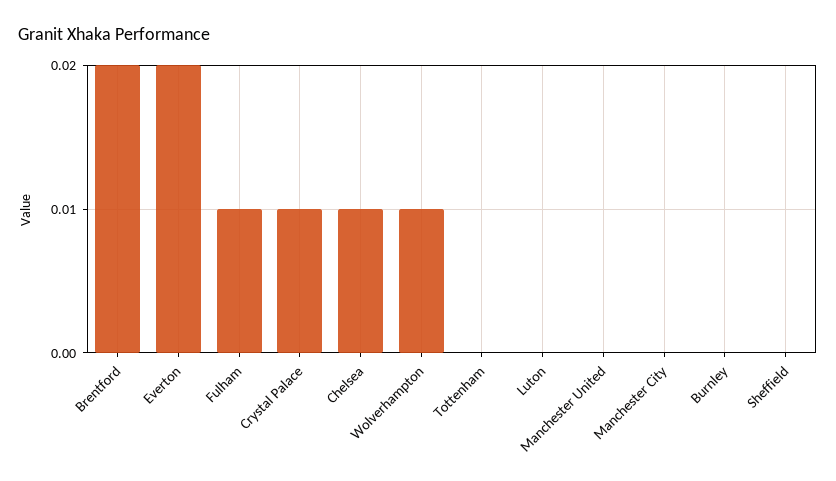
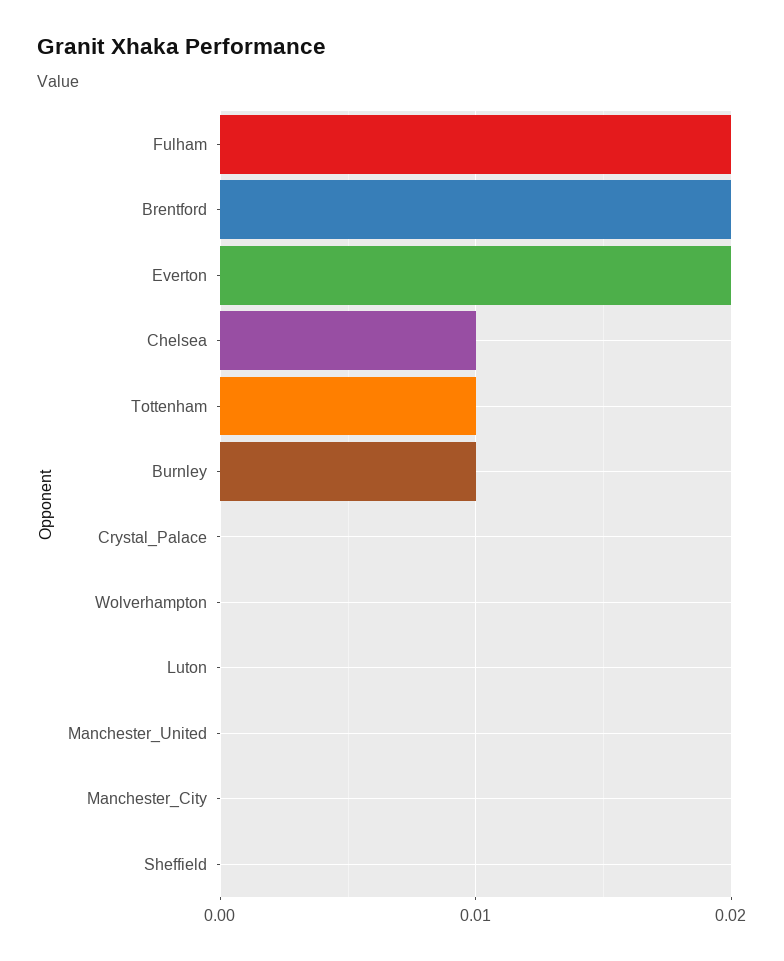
  {
    "Brentford": 0.02,
    "Everton": 0.02,
-   "Fulham": 0.01,
+   "Fulham": 0.02,
-   "Crystal Palace": 0.01,
+   "Crystal Palace": 0,
    "Chelsea": 0.01,
-   "Wolverhampton": 0.01,
+   "Wolverhampton": 0,
-   "Tottenham": 0,
+   "Tottenham": 0.01,
    "Luton": 0,
    "Manchester United": 0,
    "Manchester City": 0,
-   "Burnley": 0,
+   "Burnley": 0.01,
    "Sheffield": 0
  }

